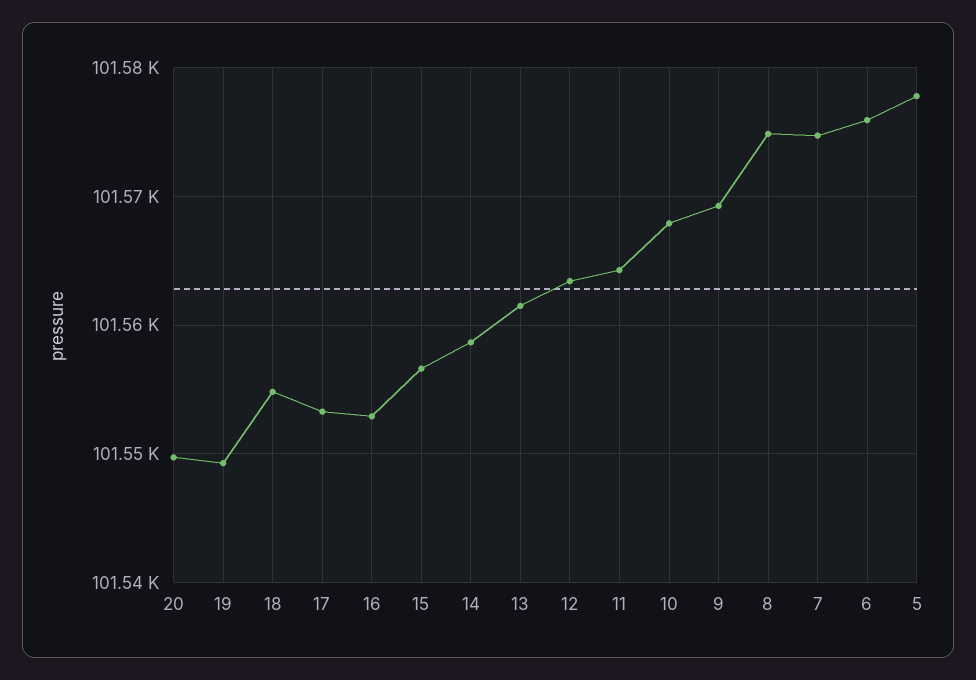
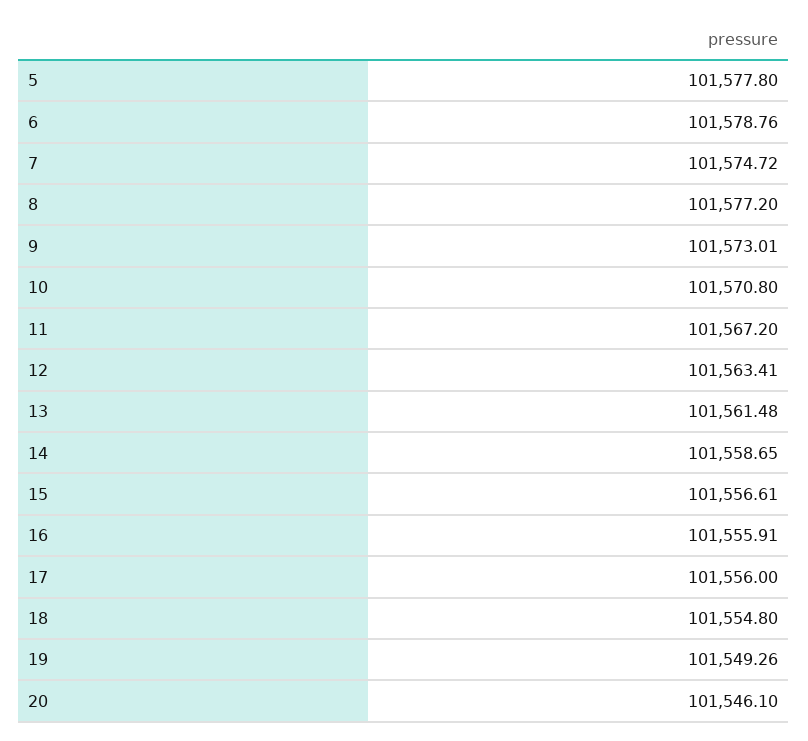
  {
-   "20": 101550,
+   "20": 101546.1,
    "19": 101549.26,
    "18": 101554.8,
-   "17": 101553,
+   "17": 101556,
-   "16": 101553,
+   "16": 101555.91,
    "15": 101556.61,
    "14": 101558.65,
    "13": 101561.48,
    "12": 101563.41,
-   "11": 101564,
+   "11": 101567.2,
-   "10": 101568,
+   "10": 101570.8,
-   "9": 101569,
+   "9": 101573.01,
-   "8": 101575,
+   "8": 101577.2,
    "7": 101574.72,
-   "6": 101576,
+   "6": 101578.76,
    "5": 101577.8
  }

